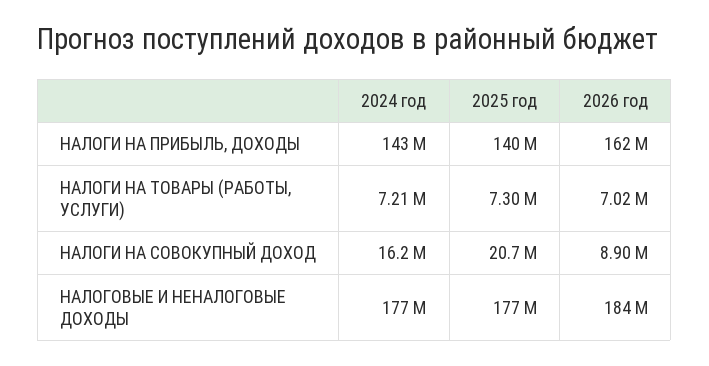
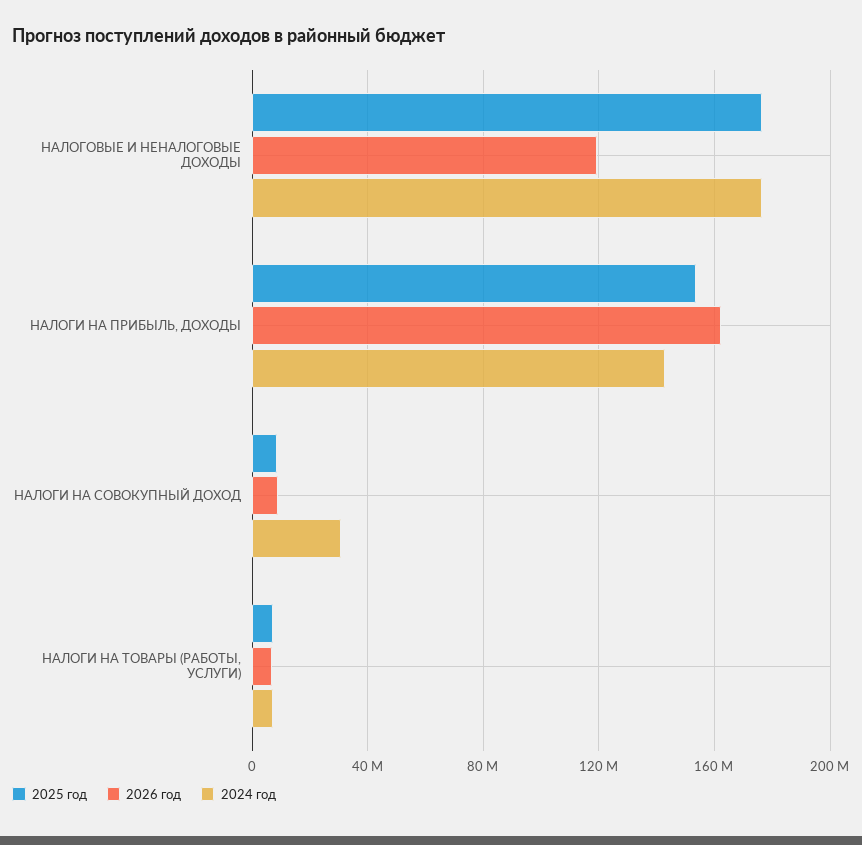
  {
    "2024 год": {
      "НАЛОГИ НА ПРИБЫЛЬ, ДОХОДЫ": 143000000,
      "НАЛОГИ НА ТОВАРЫ (РАБОТЫ, УСЛУГИ)": 7210000,
-     "НАЛОГИ НА СОВОКУПНЫЙ ДОХОД": 16200000,
+     "НАЛОГИ НА СОВОКУПНЫЙ ДОХОД": 30000000,
      "НАЛОГОВЫЕ И НЕНАЛОГОВЫЕ ДОХОДЫ": 177000000
    },
    "2025 год": {
-     "НАЛОГИ НА ПРИБЫЛЬ, ДОХОДЫ": 140000000,
+     "НАЛОГИ НА ПРИБЫЛЬ, ДОХОДЫ": 155000000,
      "НАЛОГИ НА ТОВАРЫ (РАБОТЫ, УСЛУГИ)": 7300000,
-     "НАЛОГИ НА СОВОКУПНЫЙ ДОХОД": 20700000,
+     "НАЛОГИ НА СОВОКУПНЫЙ ДОХОД": 10000000,
      "НАЛОГОВЫЕ И НЕНАЛОГОВЫЕ ДОХОДЫ": 177000000
    },
    "2026 год": {
      "НАЛОГИ НА ПРИБЫЛЬ, ДОХОДЫ": 162000000,
      "НАЛОГИ НА ТОВАРЫ (РАБОТЫ, УСЛУГИ)": 7020000,
      "НАЛОГИ НА СОВОКУПНЫЙ ДОХОД": 8900000,
-     "НАЛОГОВЫЕ И НЕНАЛОГОВЫЕ ДОХОДЫ": 184000000
+     "НАЛОГОВЫЕ И НЕНАЛОГОВЫЕ ДОХОДЫ": 120000000
    }
  }

